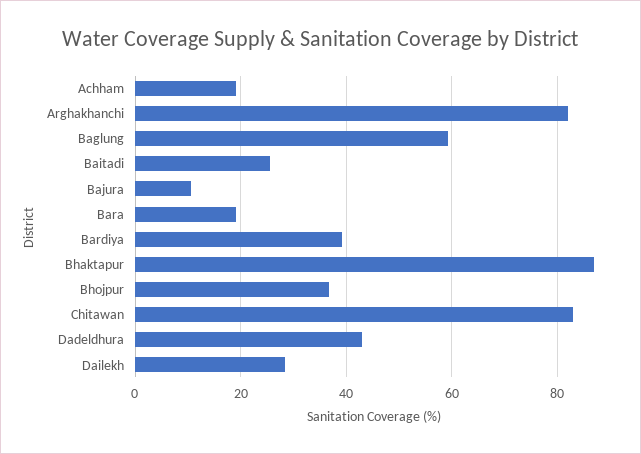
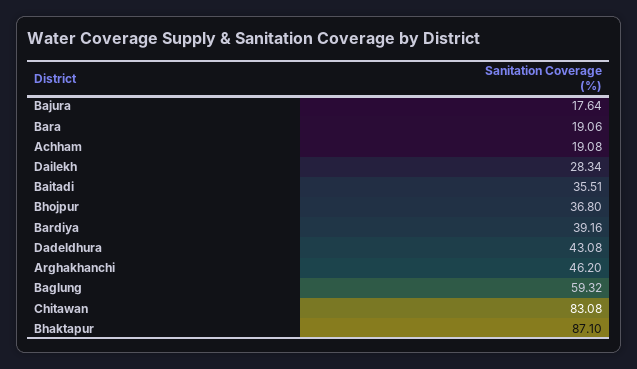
  {
    "Achham": 19.08,
-   "Arghakhanchi": 82,
+   "Arghakhanchi": 46.2,
    "Baglung": 59.32,
-   "Baitadi": 26,
+   "Baitadi": 35.51,
-   "Bajura": 10,
+   "Bajura": 17.64,
    "Bara": 19.06,
    "Bardiya": 39.16,
    "Bhaktapur": 87.1,
    "Bhojpur": 36.8,
    "Chitawan": 83.08,
    "Dadeldhura": 43.08,
    "Dailekh": 28.34
  }

